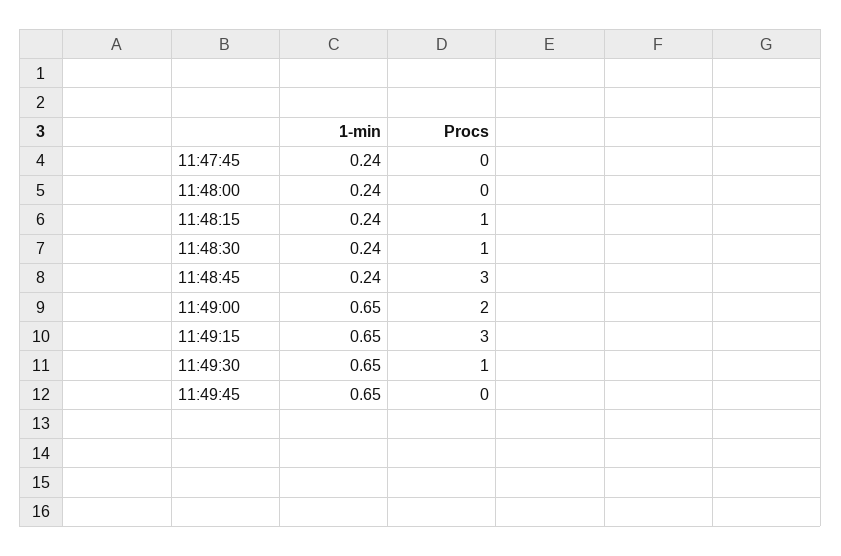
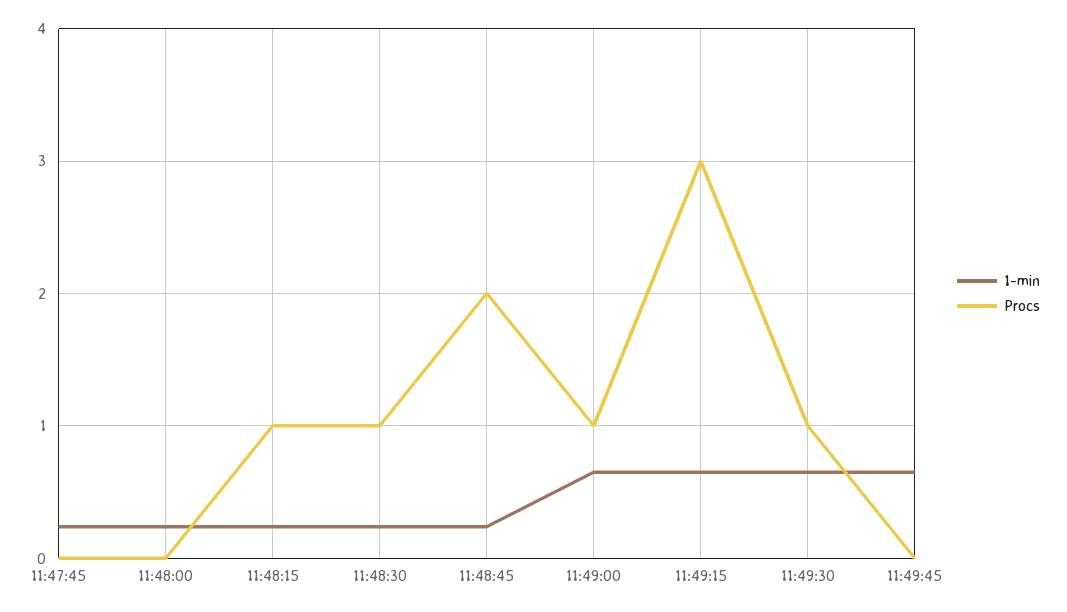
  {
    "1-min": {
      "11:47:45": 0.24,
      "11:48:00": 0.24,
      "11:48:15": 0.24,
      "11:48:30": 0.24,
      "11:48:45": 0.24,
      "11:49:00": 0.65,
      "11:49:15": 0.65,
      "11:49:30": 0.65,
      "11:49:45": 0.65
    },
    "Procs": {
      "11:47:45": 0,
      "11:48:00": 0,
      "11:48:15": 1,
      "11:48:30": 1,
-     "11:48:45": 3,
+     "11:48:45": 2,
-     "11:49:00": 2,
+     "11:49:00": 1,
      "11:49:15": 3,
      "11:49:30": 1,
      "11:49:45": 0
    }
  }

